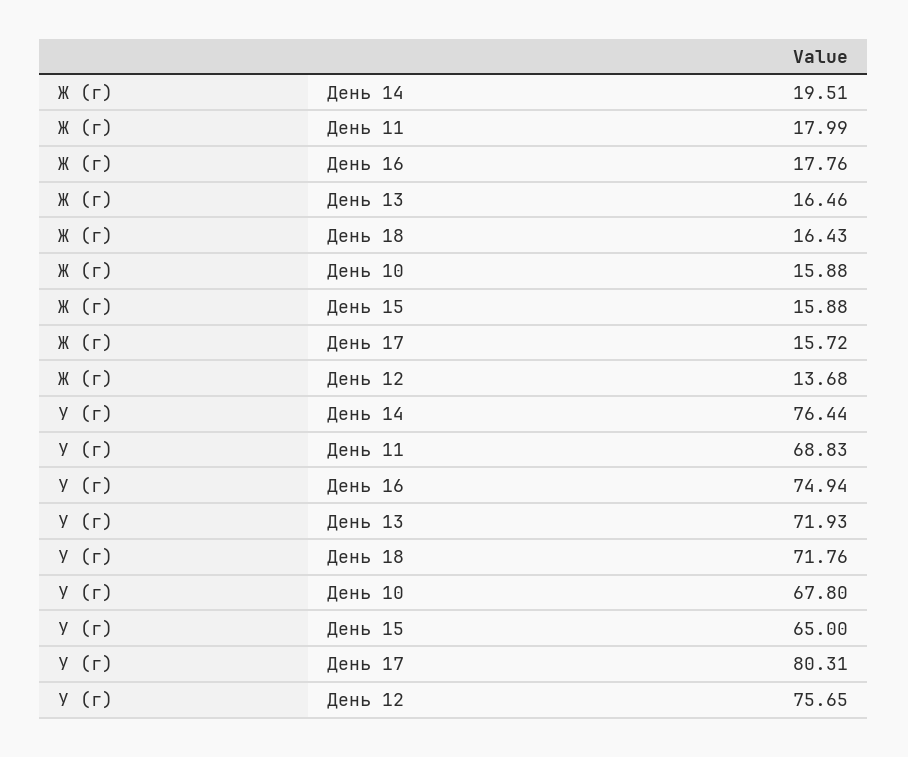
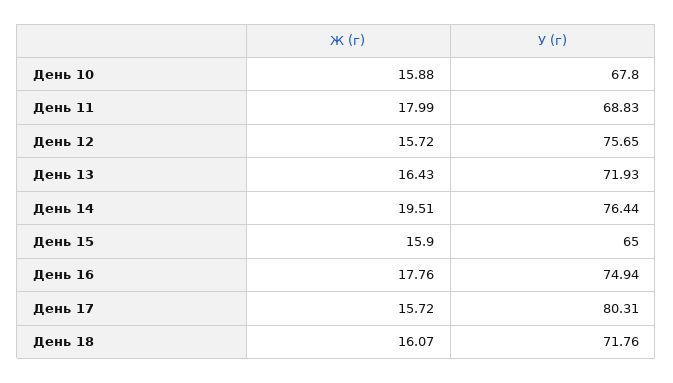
  {
    "Ж (г)": {
      "День 14": 19.51,
      "День 11": 17.99,
      "День 16": 17.76,
-     "День 13": 16.46,
+     "День 13": 16.43,
-     "День 18": 16.43,
+     "День 18": 16.07,
      "День 10": 15.88,
-     "День 15": 15.88,
+     "День 15": 15.9,
      "День 17": 15.72,
-     "День 12": 13.68
+     "День 12": 15.72
    },
    "У (г)": {
      "День 14": 76.44,
      "День 11": 68.83,
      "День 16": 74.94,
      "День 13": 71.93,
      "День 18": 71.76,
      "День 10": 67.8,
      "День 15": 65,
      "День 17": 80.31,
      "День 12": 75.65
    }
  }

